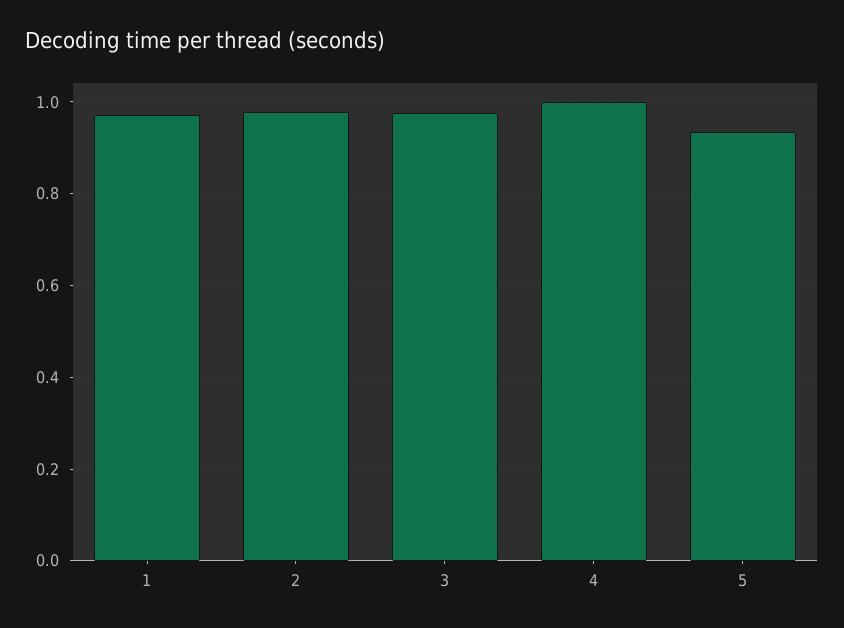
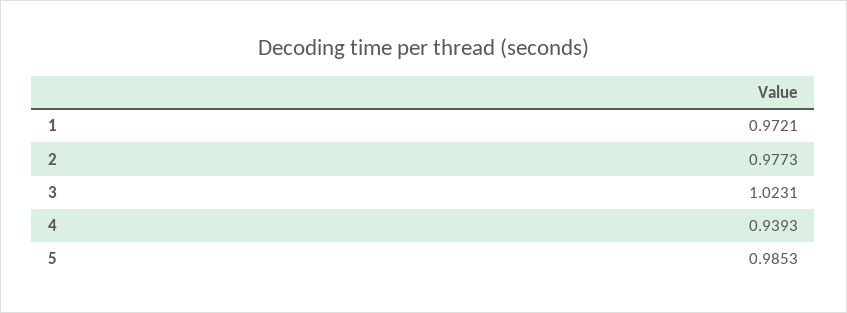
  {
    "1": 0.9721,
    "2": 0.9773,
-   "3": 0.98,
+   "3": 1.0231,
-   "4": 1,
+   "4": 0.9393,
-   "5": 0.94
+   "5": 0.9853
  }

